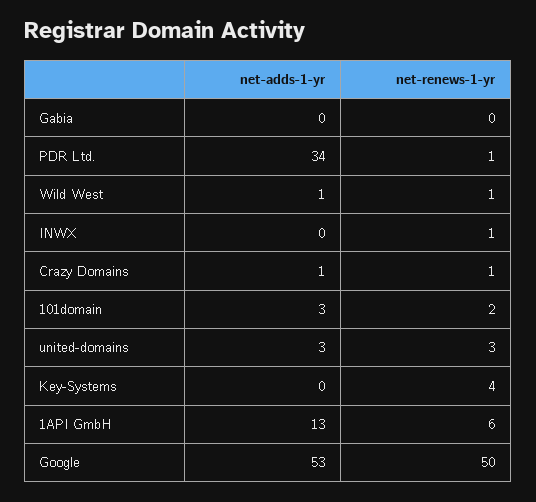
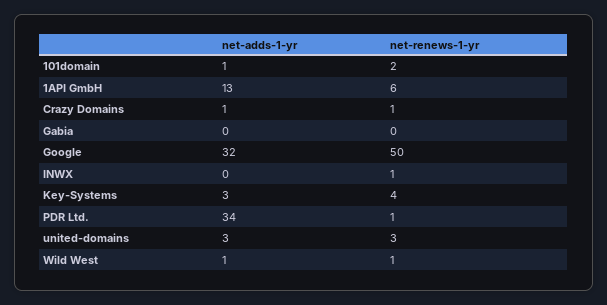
  {
    "net-adds-1-yr": {
      "Gabia": 0,
      "PDR Ltd.": 34,
      "Wild West": 1,
      "INWX": 0,
      "Crazy Domains": 1,
-     "101domain": 3,
+     "101domain": 1,
      "united-domains": 3,
-     "Key-Systems": 0,
+     "Key-Systems": 3,
      "1API GmbH": 13,
-     "Google": 53
+     "Google": 32
    },
    "net-renews-1-yr": {
      "Gabia": 0,
      "PDR Ltd.": 1,
      "Wild West": 1,
      "INWX": 1,
      "Crazy Domains": 1,
      "101domain": 2,
      "united-domains": 3,
      "Key-Systems": 4,
      "1API GmbH": 6,
      "Google": 50
    }
  }

